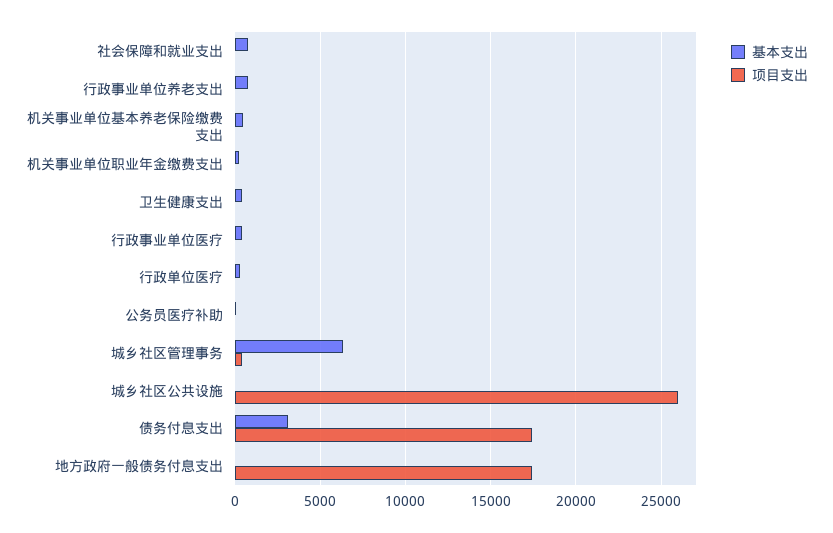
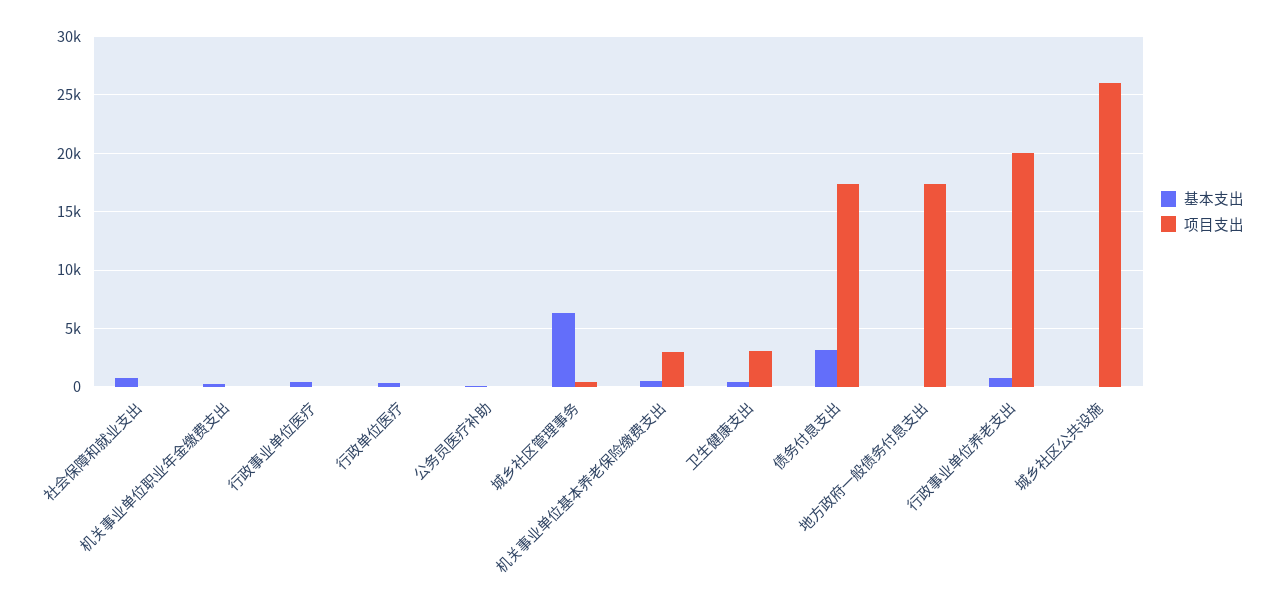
  {
    "基本支出": {
      "社会保障和就业支出": 1000,
      "行政事业单位养老支出": 1000,
      "机关事业单位基本养老保险缴费支出": 500,
      "机关事业单位职业年金缴费支出": 500,
      "卫生健康支出": 500,
      "行政事业单位医疗": 500,
      "行政单位医疗": 500,
      "公务员医疗补助": 0,
      "城乡社区管理事务": 6500,
      "城乡社区公共设施": 0,
      "债务付息支出": 3000,
      "地方政府一般债务付息支出": 0
    },
    "项目支出": {
      "社会保障和就业支出": 0,
-     "行政事业单位养老支出": 0,
+     "行政事业单位养老支出": 20000,
-     "机关事业单位基本养老保险缴费支出": 0,
+     "机关事业单位基本养老保险缴费支出": 3000,
      "机关事业单位职业年金缴费支出": 0,
-     "卫生健康支出": 0,
+     "卫生健康支出": 3000,
      "行政事业单位医疗": 0,
      "行政单位医疗": 0,
      "公务员医疗补助": 0,
      "城乡社区管理事务": 500,
      "城乡社区公共设施": 26000,
      "债务付息支出": 17500,
      "地方政府一般债务付息支出": 17500
    }
  }

